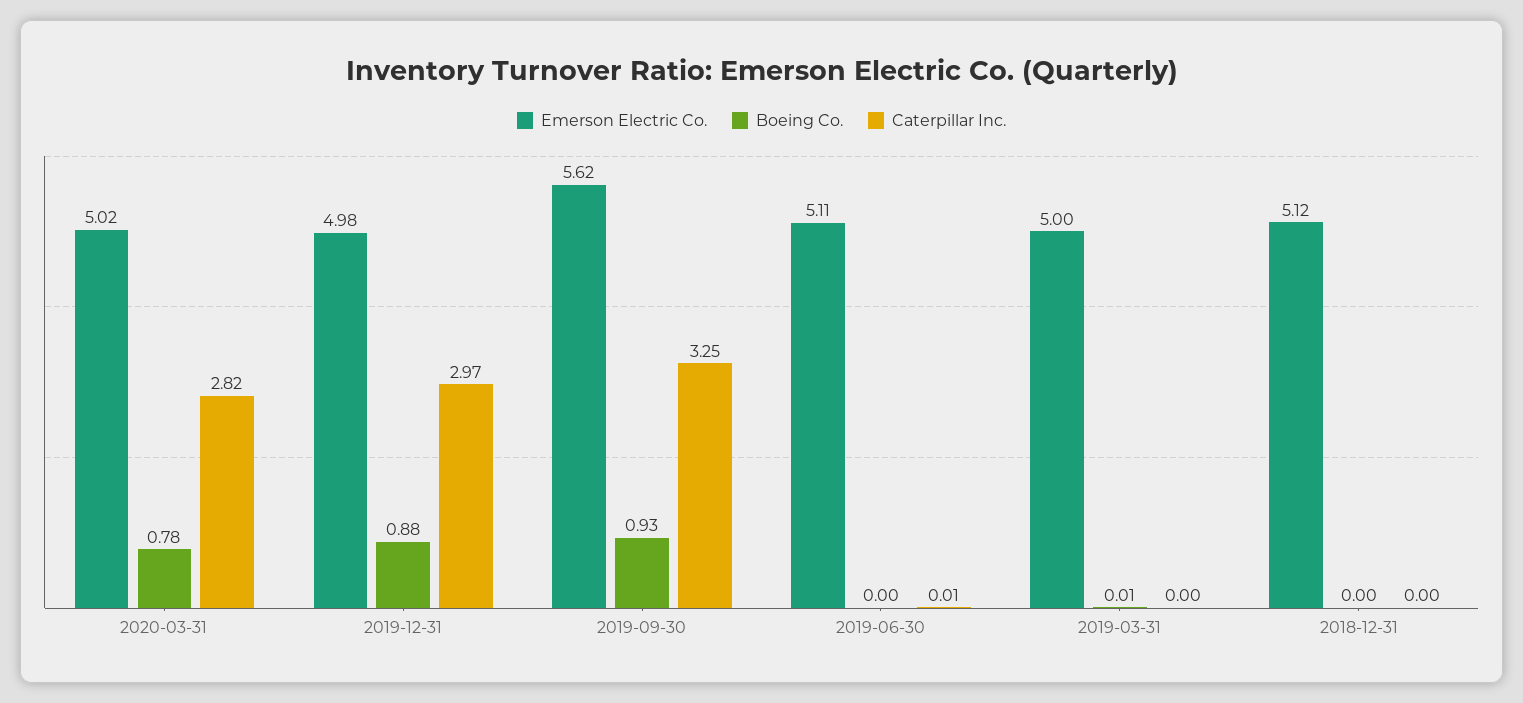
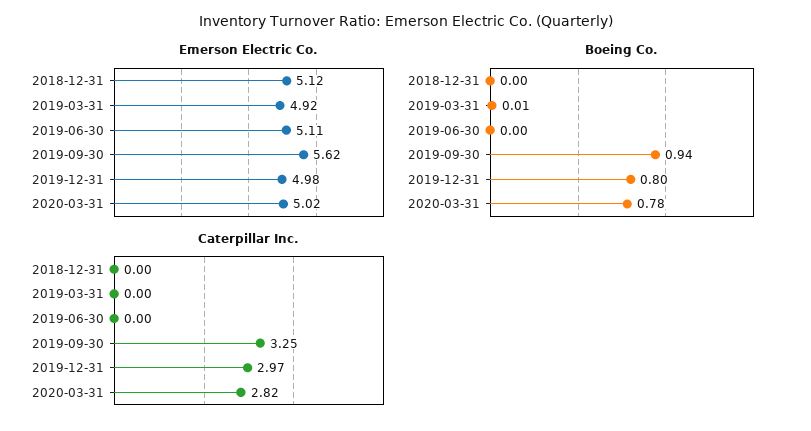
  {
    "Emerson Electric Co.": {
      "2020-03-31": 5.02,
      "2019-12-31": 4.98,
      "2019-09-30": 5.62,
      "2019-06-30": 5.11,
-     "2019-03-31": 5,
+     "2019-03-31": 4.92,
      "2018-12-31": 5.12
    },
    "Boeing Co.": {
      "2020-03-31": 0.78,
-     "2019-12-31": 0.88,
+     "2019-12-31": 0.8,
-     "2019-09-30": 0.93,
+     "2019-09-30": 0.94,
      "2019-06-30": 0,
      "2019-03-31": 0.01,
      "2018-12-31": 0
    },
    "Caterpillar Inc.": {
      "2020-03-31": 2.82,
      "2019-12-31": 2.97,
      "2019-09-30": 3.25,
-     "2019-06-30": 0.01,
+     "2019-06-30": 0,
      "2019-03-31": 0,
      "2018-12-31": 0
    }
  }

